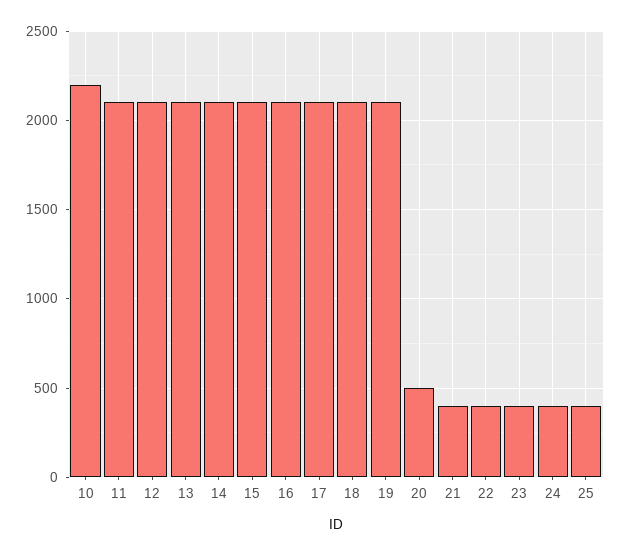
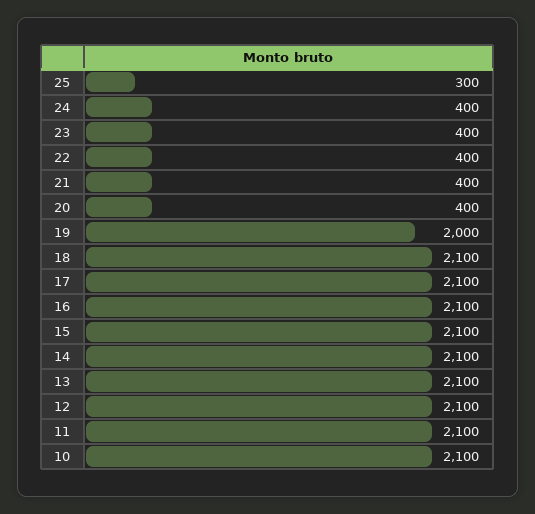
  {
-   "10": 2200,
+   "10": 2100,
    "11": 2100,
    "12": 2100,
    "13": 2100,
    "14": 2100,
    "15": 2100,
    "16": 2100,
    "17": 2100,
    "18": 2100,
-   "19": 2100,
+   "19": 2000,
-   "20": 500,
+   "20": 400,
    "21": 400,
    "22": 400,
    "23": 400,
    "24": 400,
-   "25": 400
+   "25": 300
  }

